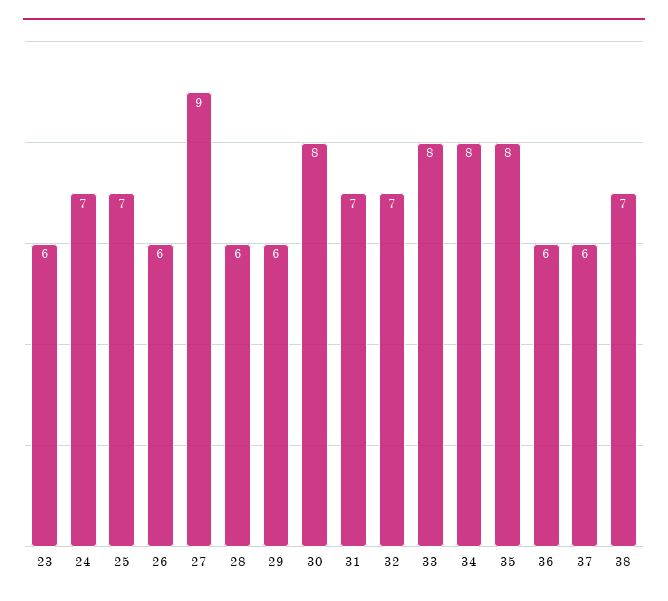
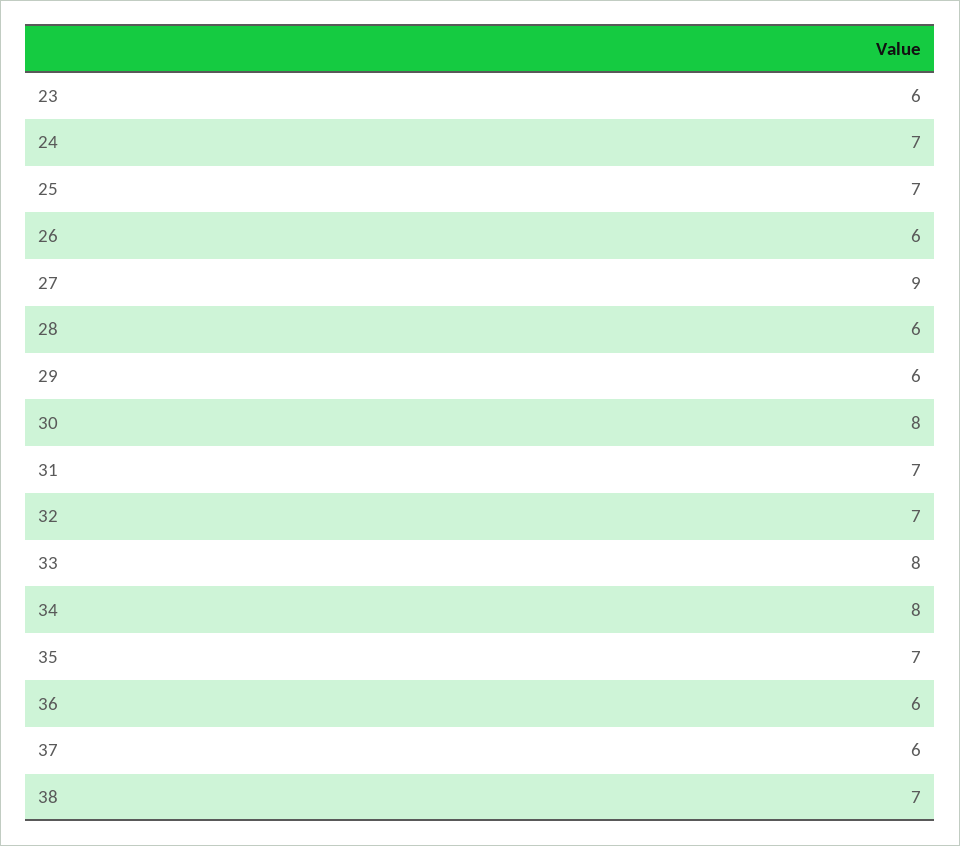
  {
    "23": 6,
    "24": 7,
    "25": 7,
    "26": 6,
    "27": 9,
    "28": 6,
    "29": 6,
    "30": 8,
    "31": 7,
    "32": 7,
    "33": 8,
    "34": 8,
-   "35": 8,
+   "35": 7,
    "36": 6,
    "37": 6,
    "38": 7
  }

